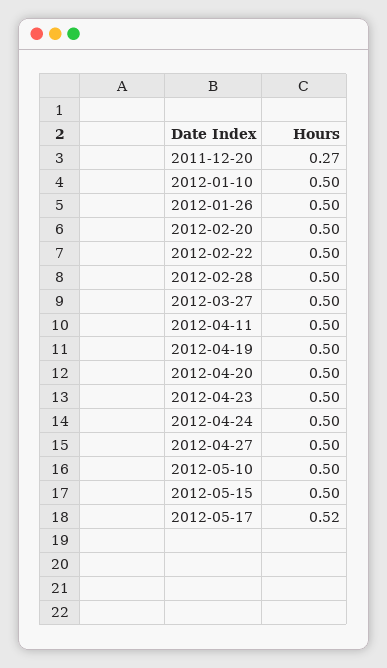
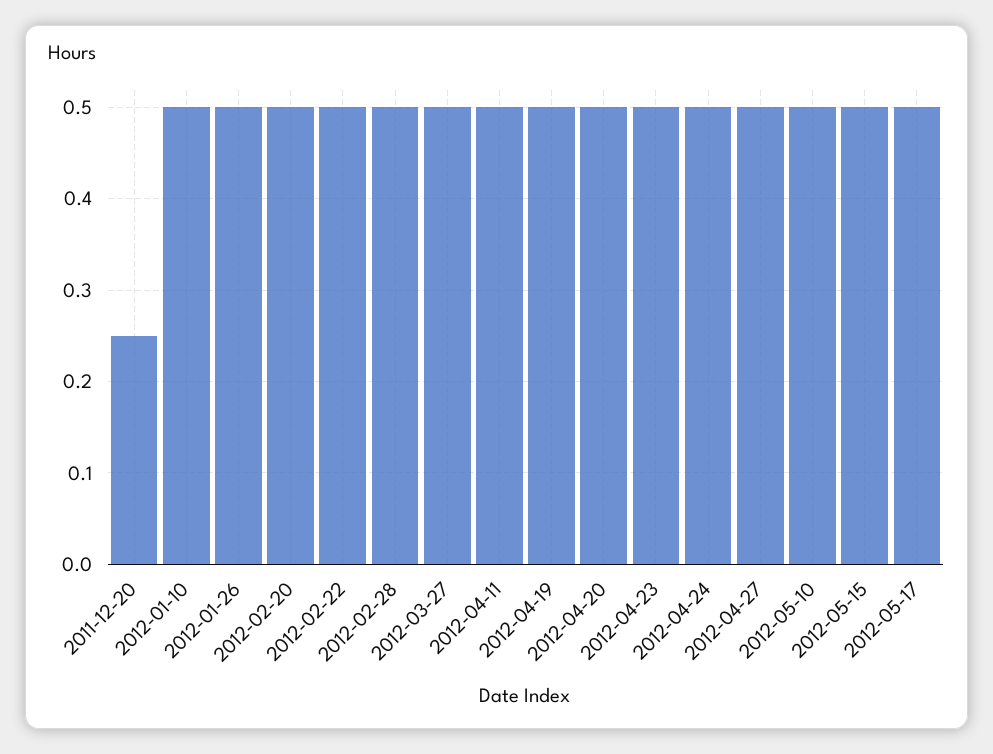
  {
-   "2011-12-20": 0.27,
+   "2011-12-20": 0.25,
    "2012-01-10": 0.5,
    "2012-01-26": 0.5,
    "2012-02-20": 0.5,
    "2012-02-22": 0.5,
    "2012-02-28": 0.5,
    "2012-03-27": 0.5,
    "2012-04-11": 0.5,
    "2012-04-19": 0.5,
    "2012-04-20": 0.5,
    "2012-04-23": 0.5,
    "2012-04-24": 0.5,
    "2012-04-27": 0.5,
    "2012-05-10": 0.5,
    "2012-05-15": 0.5,
-   "2012-05-17": 0.52
+   "2012-05-17": 0.5
  }

